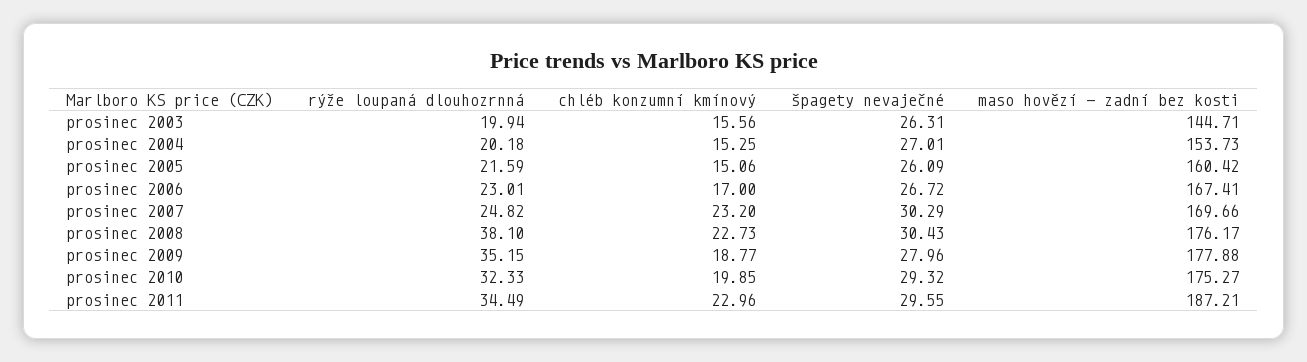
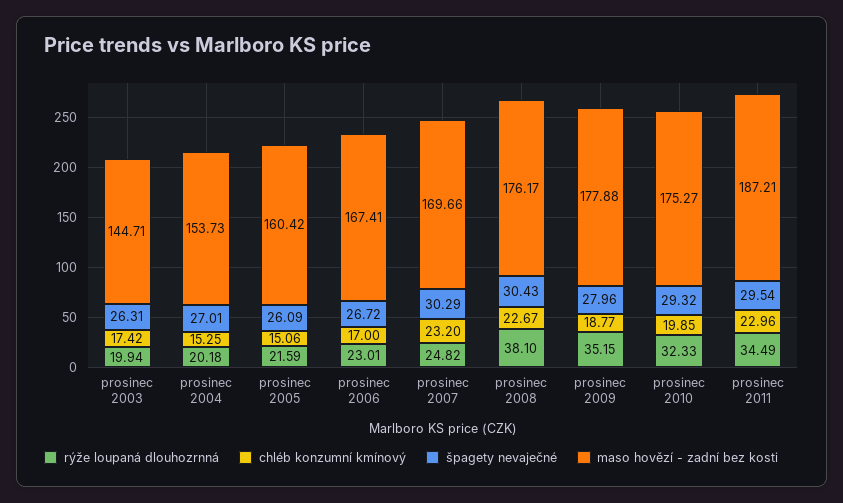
  {
    "rýže loupaná dlouhozrnná": {
      "prosinec 2003": 19.94,
      "prosinec 2004": 20.18,
      "prosinec 2005": 21.59,
      "prosinec 2006": 23.01,
      "prosinec 2007": 24.82,
      "prosinec 2008": 38.1,
      "prosinec 2009": 35.15,
      "prosinec 2010": 32.33,
      "prosinec 2011": 34.49
    },
    "chléb konzumní kmínový": {
-     "prosinec 2003": 15.56,
+     "prosinec 2003": 17.42,
      "prosinec 2004": 15.25,
      "prosinec 2005": 15.06,
      "prosinec 2006": 17,
      "prosinec 2007": 23.2,
-     "prosinec 2008": 22.73,
+     "prosinec 2008": 22.67,
      "prosinec 2009": 18.77,
      "prosinec 2010": 19.85,
      "prosinec 2011": 22.96
    },
    "špagety nevaječné": {
      "prosinec 2003": 26.31,
      "prosinec 2004": 27.01,
      "prosinec 2005": 26.09,
      "prosinec 2006": 26.72,
      "prosinec 2007": 30.29,
      "prosinec 2008": 30.43,
      "prosinec 2009": 27.96,
      "prosinec 2010": 29.32,
-     "prosinec 2011": 29.55
+     "prosinec 2011": 29.54
    },
    "maso hovězí - zadní bez kosti": {
      "prosinec 2003": 144.71,
      "prosinec 2004": 153.73,
      "prosinec 2005": 160.42,
      "prosinec 2006": 167.41,
      "prosinec 2007": 169.66,
      "prosinec 2008": 176.17,
      "prosinec 2009": 177.88,
      "prosinec 2010": 175.27,
      "prosinec 2011": 187.21
    }
  }

